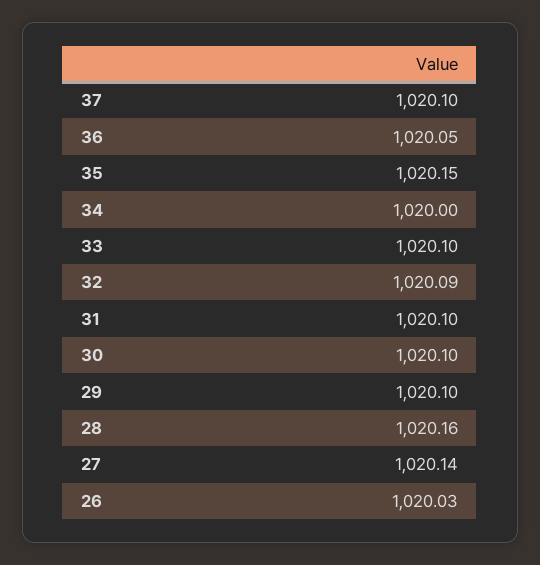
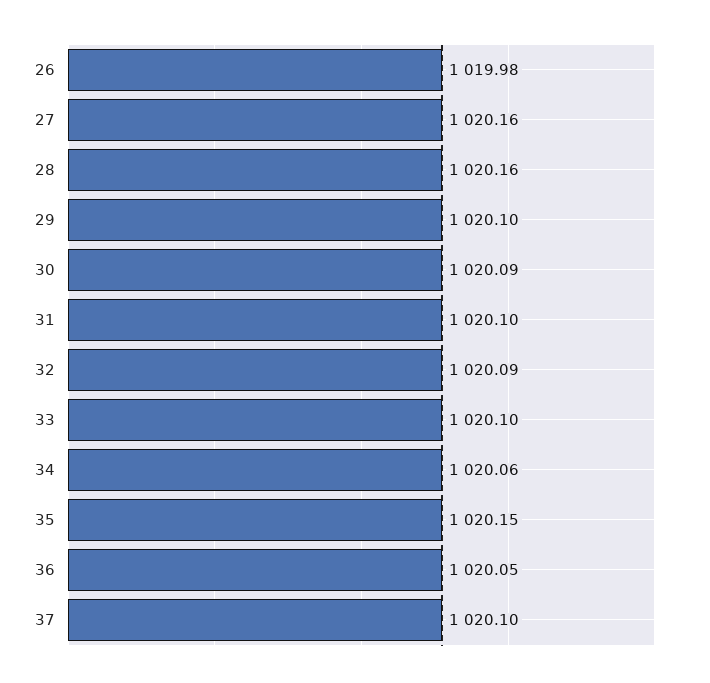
  {
    "37": 1020.1,
    "36": 1020.05,
    "35": 1020.15,
-   "34": 1020,
+   "34": 1020.06,
    "33": 1020.1,
    "32": 1020.09,
    "31": 1020.1,
-   "30": 1020.1,
+   "30": 1020.09,
    "29": 1020.1,
    "28": 1020.16,
-   "27": 1020.14,
+   "27": 1020.16,
-   "26": 1020.03
+   "26": 1019.98
  }

